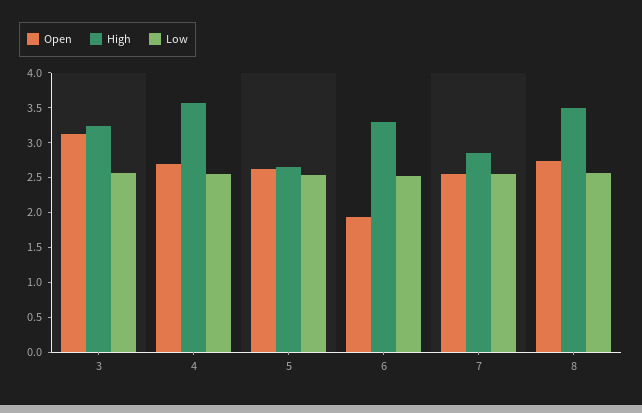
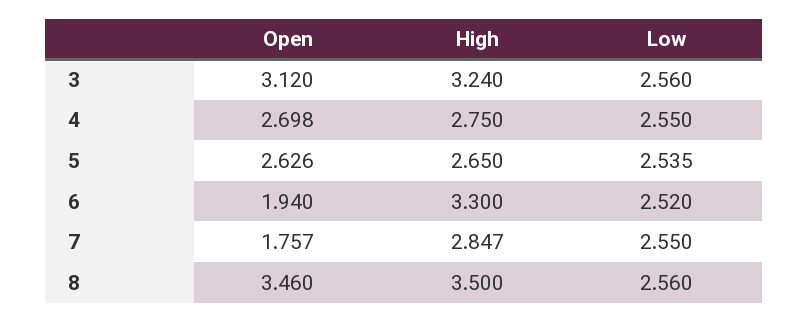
  {
    "Open": {
      "3": 3.12,
      "4": 2.698,
      "5": 2.626,
      "6": 1.94,
-     "7": 2.5,
+     "7": 1.757,
-     "8": 2.75
+     "8": 3.46
    },
    "High": {
      "3": 3.24,
-     "4": 3.5,
+     "4": 2.75,
      "5": 2.65,
      "6": 3.3,
      "7": 2.847,
      "8": 3.5
    },
    "Low": {
      "3": 2.56,
      "4": 2.55,
      "5": 2.535,
      "6": 2.52,
      "7": 2.55,
      "8": 2.56
    }
  }

